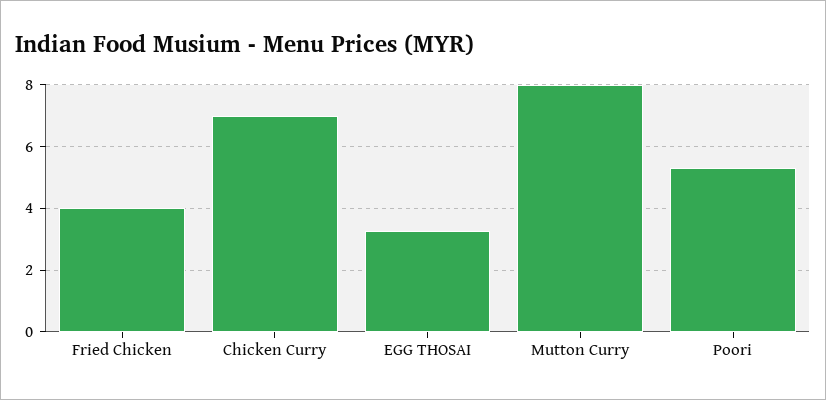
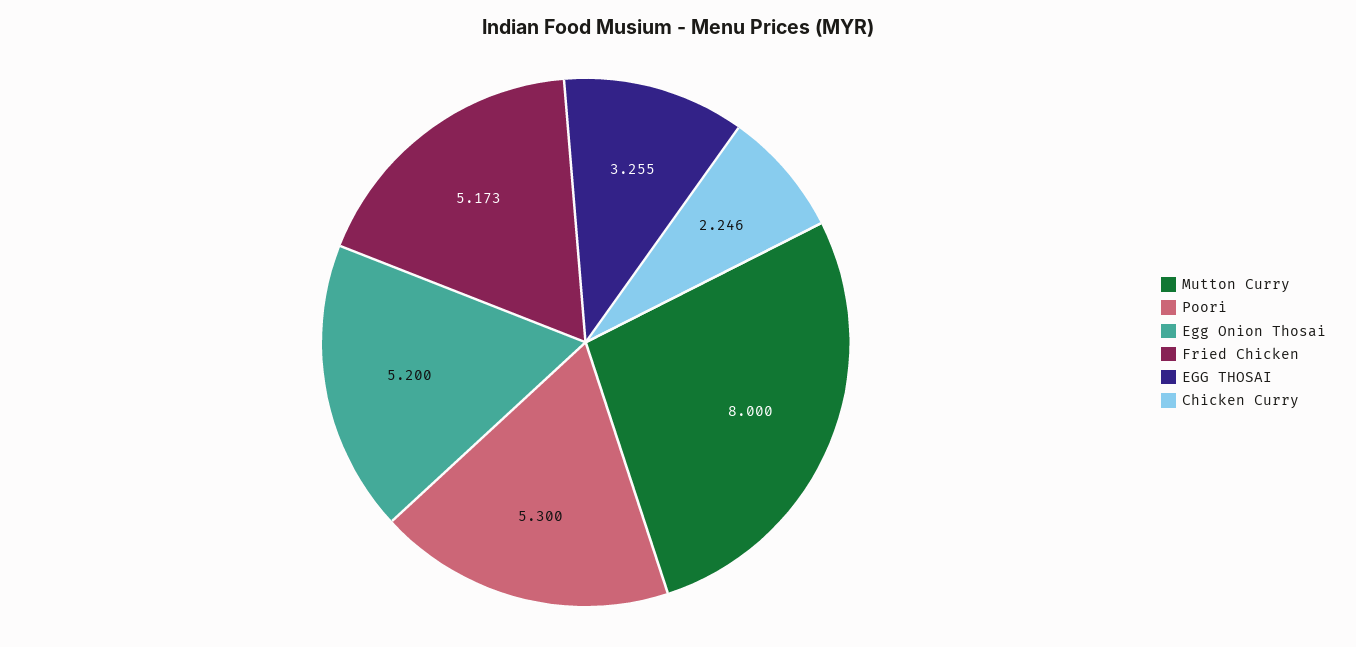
  {
-   "Fried Chicken": 4,
+   "Fried Chicken": 5.173,
-   "Chicken Curry": 7,
+   "Chicken Curry": 2.246,
    "EGG THOSAI": 3.255,
    "Mutton Curry": 8,
-   "Poori": 5.3
+   "Poori": 5.3,
+   "Egg Onion Thosai": 5.2
  }

